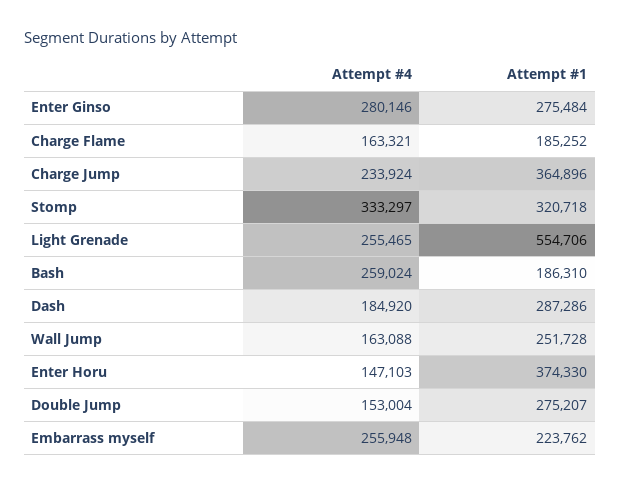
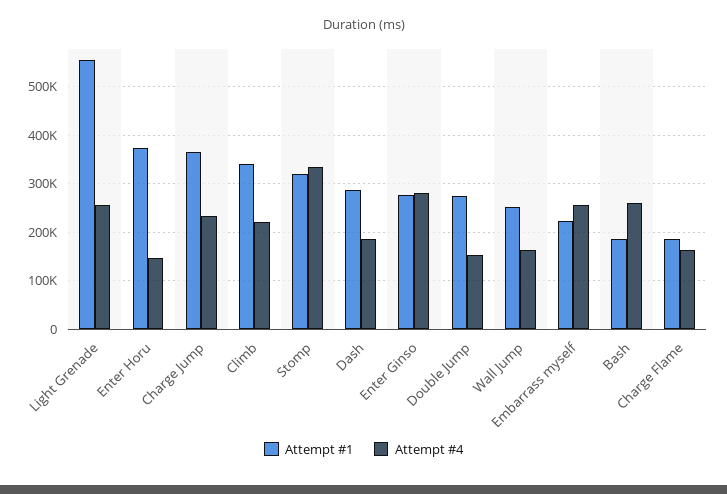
  {
    "Attempt #4": {
      "Enter Ginso": 280146,
      "Charge Flame": 163321,
      "Charge Jump": 233924,
      "Stomp": 333297,
      "Light Grenade": 255465,
      "Bash": 259024,
      "Dash": 184920,
      "Wall Jump": 163088,
      "Enter Horu": 147103,
      "Double Jump": 153004,
-     "Embarrass myself": 255948
+     "Embarrass myself": 255948,
+     "Climb": 220000
    },
    "Attempt #1": {
      "Enter Ginso": 275484,
      "Charge Flame": 185252,
      "Charge Jump": 364896,
      "Stomp": 320718,
      "Light Grenade": 554706,
      "Bash": 186310,
      "Dash": 287286,
      "Wall Jump": 251728,
      "Enter Horu": 374330,
      "Double Jump": 275207,
-     "Embarrass myself": 223762
+     "Embarrass myself": 223762,
+     "Climb": 340000
    }
  }

